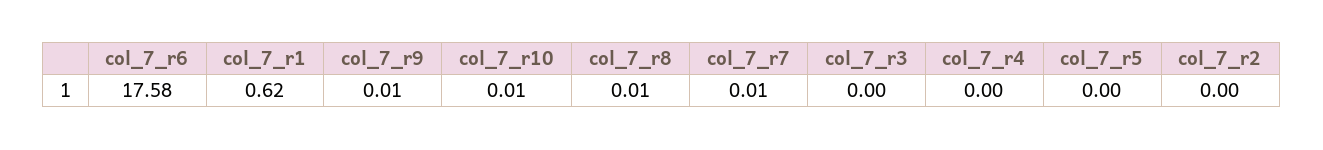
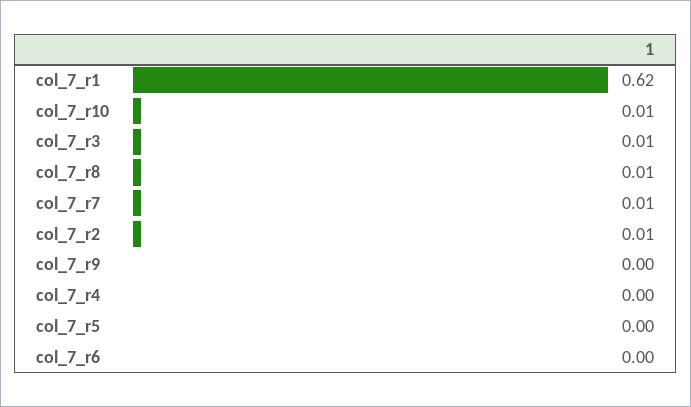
  {
-   "col_7_r6": 17.58,
+   "col_7_r6": 0,
    "col_7_r1": 0.62,
-   "col_7_r9": 0.01,
+   "col_7_r9": 0,
    "col_7_r10": 0.01,
    "col_7_r8": 0.01,
    "col_7_r7": 0.01,
-   "col_7_r3": 0,
+   "col_7_r3": 0.01,
    "col_7_r4": 0,
    "col_7_r5": 0,
-   "col_7_r2": 0
+   "col_7_r2": 0.01
  }

